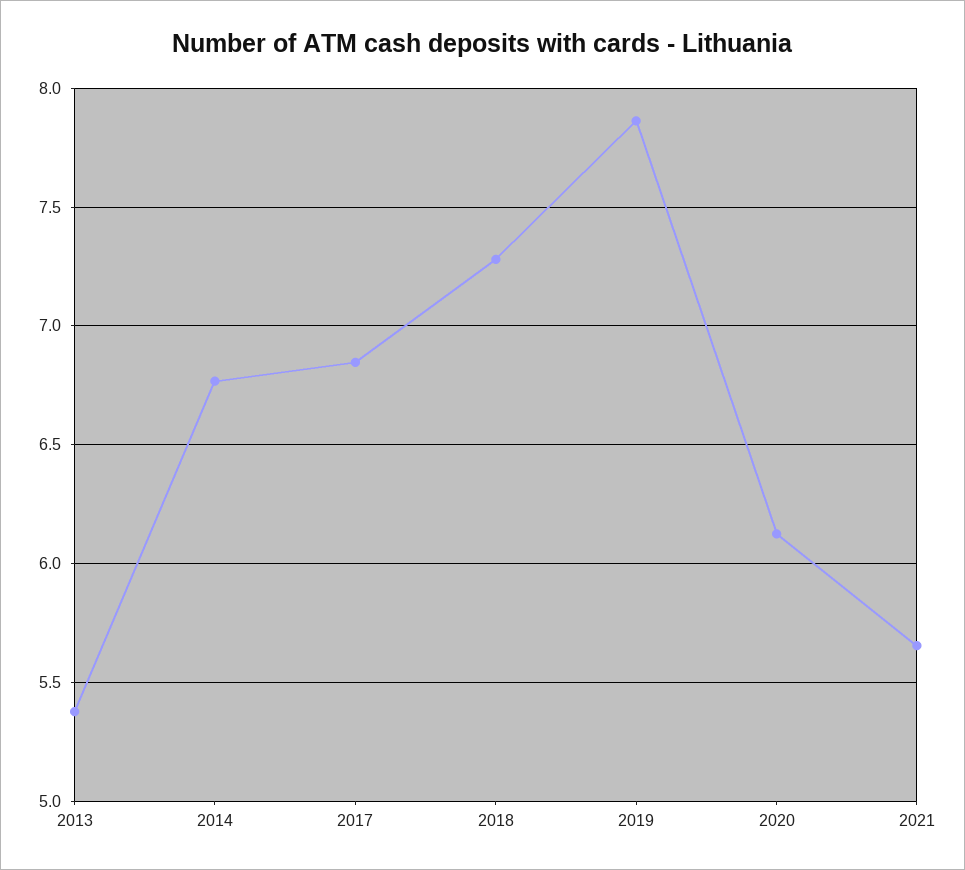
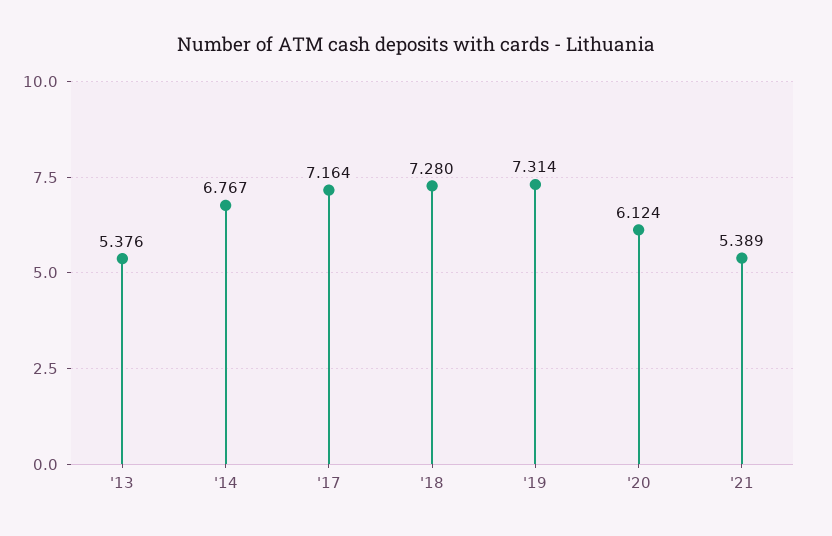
  {
    "2013": 5.376,
    "2014": 6.767,
-   "2017": 6.85,
+   "2017": 7.164,
    "2018": 7.28,
-   "2019": 7.85,
+   "2019": 7.314,
    "2020": 6.124,
-   "2021": 5.65
+   "2021": 5.389
  }

